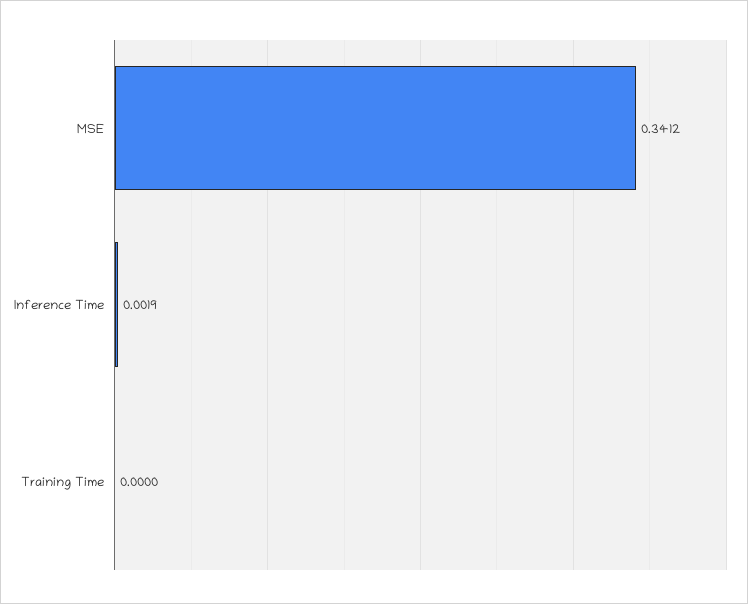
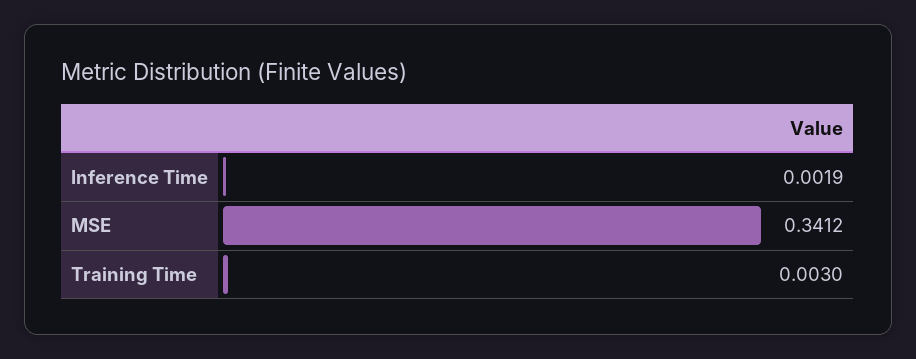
  {
    "MSE": 0.3412,
    "Inference Time": 0.0019,
-   "Training Time": 0
+   "Training Time": 0.003
  }

